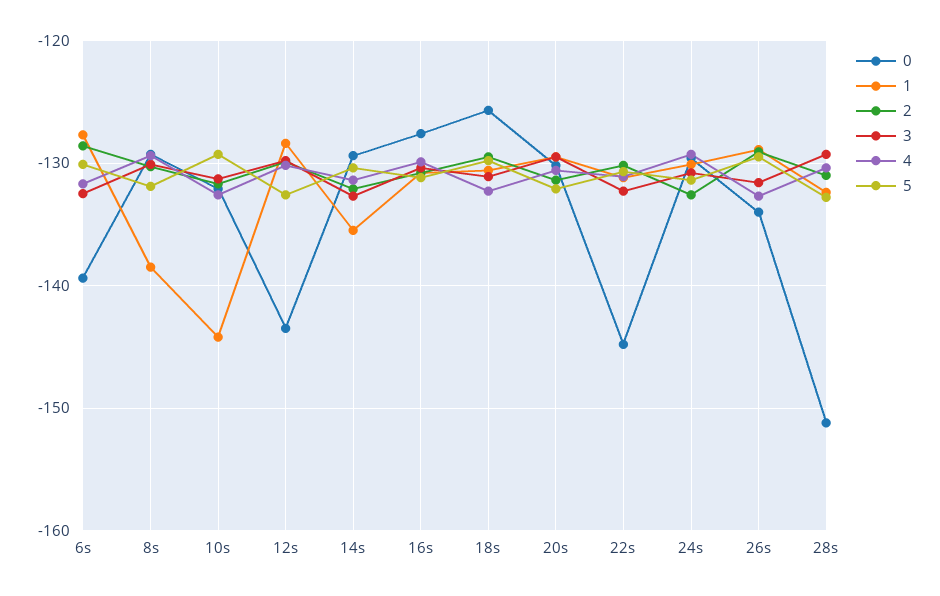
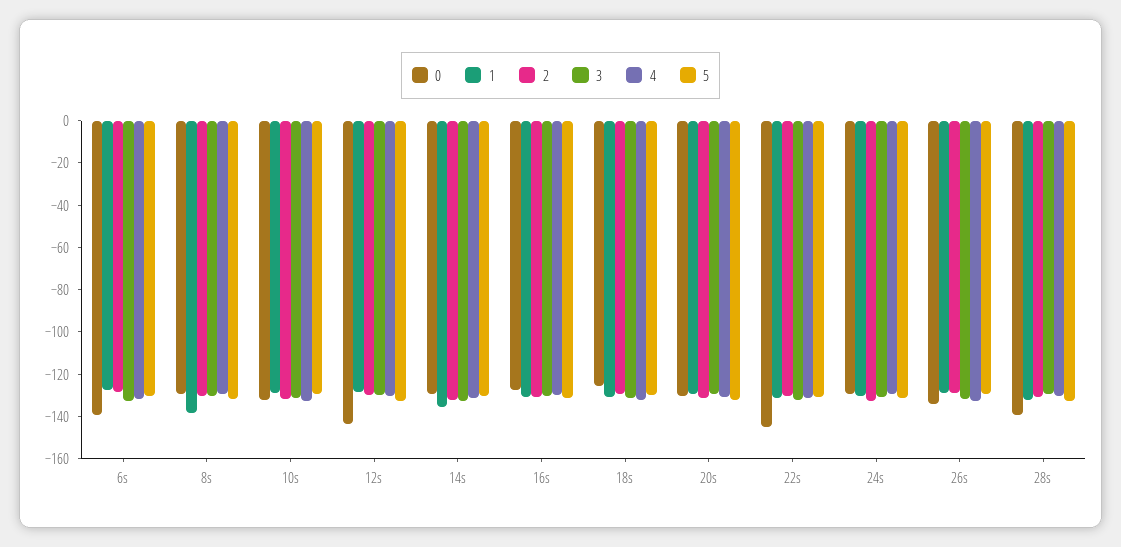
  {
    "0": {
      "6s": -139,
      "8s": -129,
      "10s": -132,
      "12s": -144,
      "14s": -129,
      "16s": -128,
      "18s": -126,
      "20s": -130,
      "22s": -145,
      "24s": -130,
      "26s": -134,
-     "28s": -151
+     "28s": -140
    },
    "1": {
      "6s": -128,
      "8s": -139,
-     "10s": -144,
+     "10s": -130,
      "12s": -128,
      "14s": -136,
      "16s": -131,
      "18s": -131,
      "20s": -130,
      "22s": -131,
      "24s": -130,
      "26s": -129,
      "28s": -132
    },
    "2": {
      "6s": -129,
      "8s": -130,
      "10s": -132,
      "12s": -130,
      "14s": -132,
      "16s": -131,
      "18s": -130,
      "20s": -131,
      "22s": -130,
      "24s": -133,
      "26s": -129,
      "28s": -131
    },
    "3": {
      "6s": -133,
      "8s": -130,
      "10s": -131,
      "12s": -130,
      "14s": -133,
      "16s": -130,
      "18s": -131,
      "20s": -130,
      "22s": -132,
      "24s": -131,
      "26s": -132,
      "28s": -129
    },
    "4": {
      "6s": -132,
      "8s": -129,
      "10s": -133,
      "12s": -130,
      "14s": -131,
      "16s": -130,
      "18s": -132,
      "20s": -131,
      "22s": -131,
      "24s": -129,
      "26s": -133,
      "28s": -130
    },
    "5": {
      "6s": -130,
      "8s": -132,
      "10s": -129,
      "12s": -133,
      "14s": -130,
      "16s": -131,
      "18s": -130,
      "20s": -132,
      "22s": -131,
      "24s": -131,
      "26s": -130,
      "28s": -133
    }
  }

